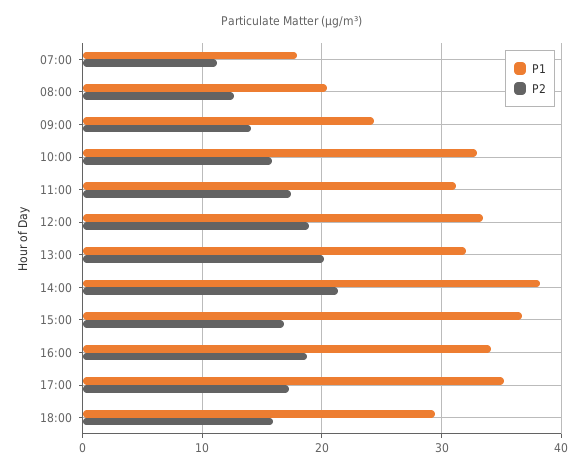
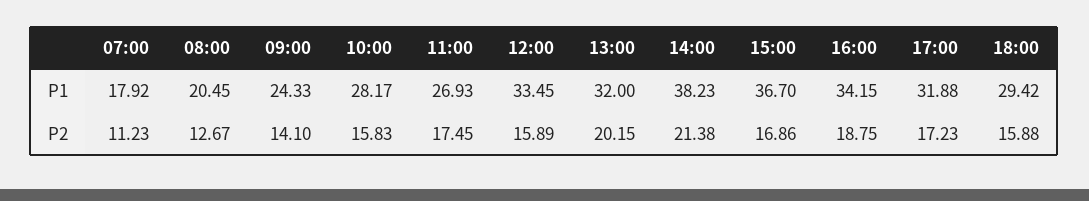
  {
    "P1": {
      "07:00": 17.92,
      "08:00": 20.45,
      "09:00": 24.33,
-     "10:00": 33,
+     "10:00": 28.17,
-     "11:00": 31,
+     "11:00": 26.93,
      "12:00": 33.45,
      "13:00": 32,
      "14:00": 38.23,
      "15:00": 36.7,
      "16:00": 34.15,
-     "17:00": 35,
+     "17:00": 31.88,
      "18:00": 29.42
    },
    "P2": {
      "07:00": 11.23,
      "08:00": 12.67,
      "09:00": 14.1,
      "10:00": 15.83,
      "11:00": 17.45,
-     "12:00": 19,
+     "12:00": 15.89,
      "13:00": 20.15,
      "14:00": 21.38,
      "15:00": 16.86,
      "16:00": 18.75,
      "17:00": 17.23,
      "18:00": 15.88
    }
  }

